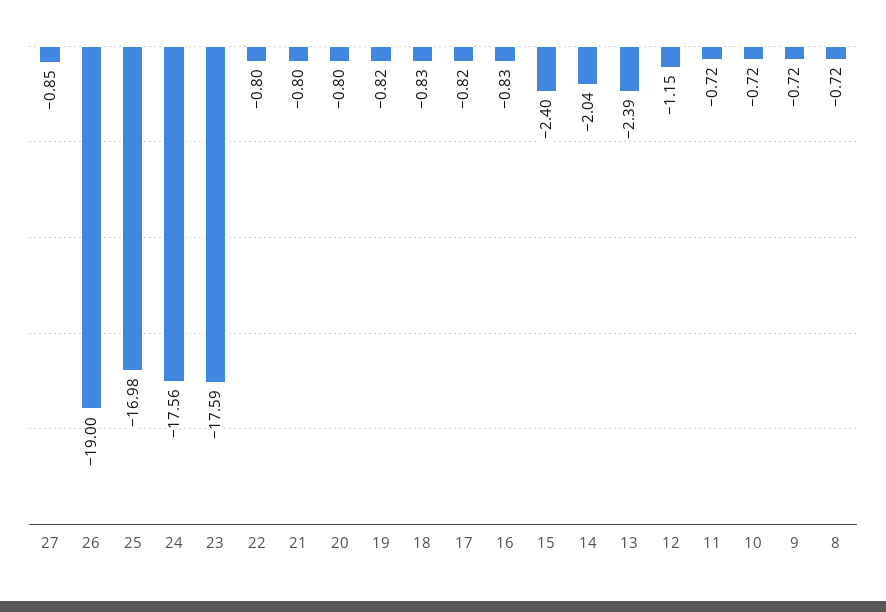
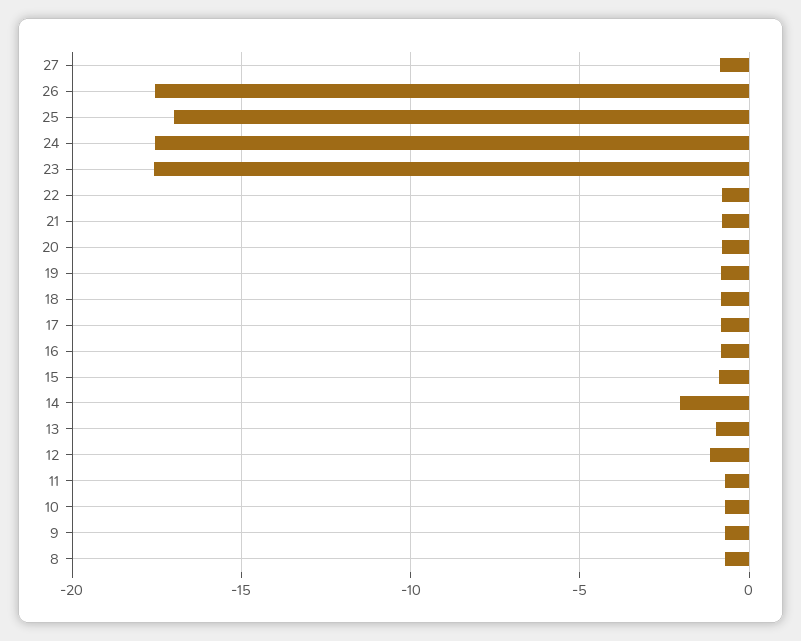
  {
    "27": -0.85,
-   "26": -19,
+   "26": -17.5,
    "25": -16.98,
    "24": -17.56,
    "23": -17.59,
    "22": -0.8,
    "21": -0.8,
    "20": -0.8,
    "19": -0.82,
    "18": -0.83,
    "17": -0.82,
    "16": -0.83,
-   "15": -2.4,
+   "15": -1,
    "14": -2.04,
-   "13": -2.39,
+   "13": -1,
    "12": -1.15,
    "11": -0.72,
    "10": -0.72,
    "9": -0.72,
    "8": -0.72
  }

